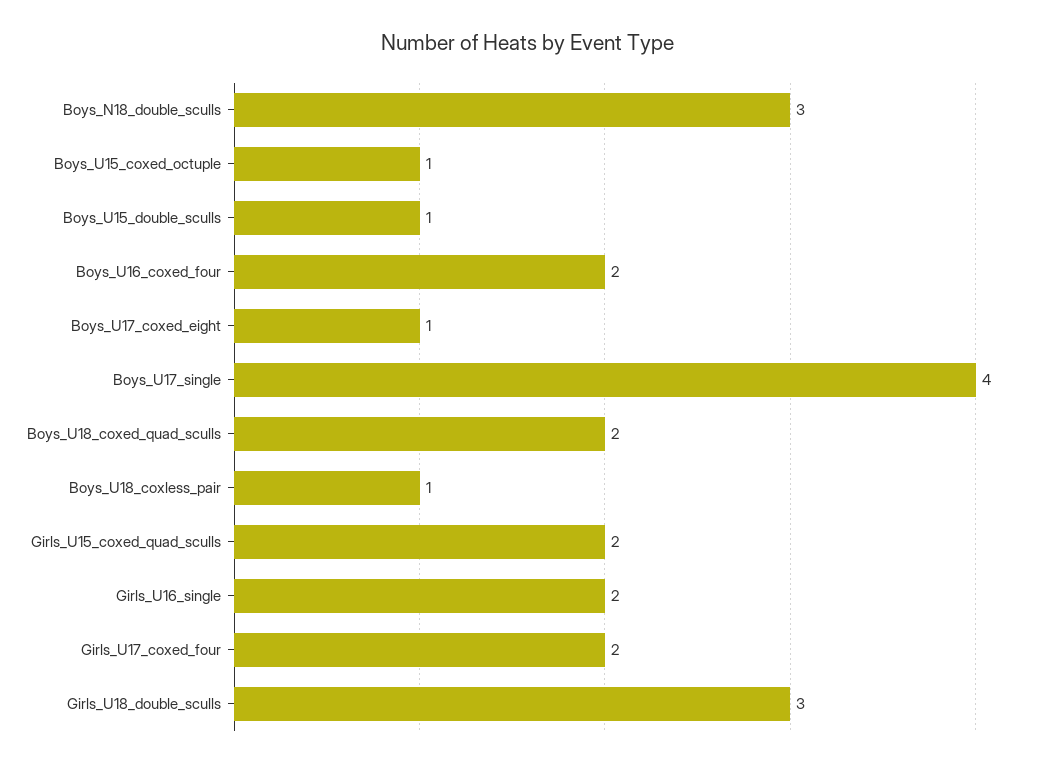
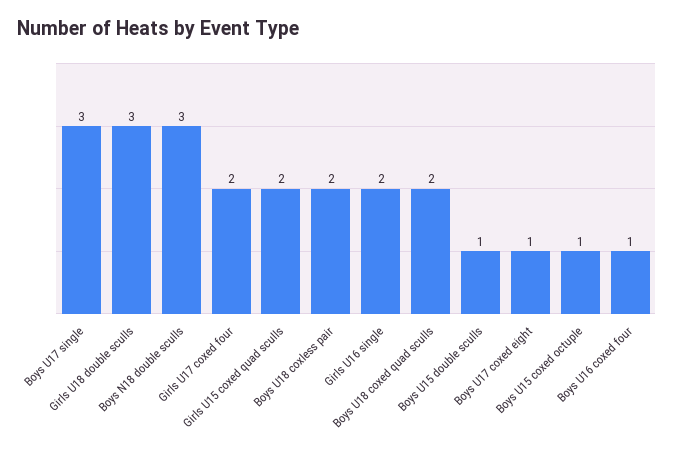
  {
    "Boys_N18_double_sculls": 3,
    "Boys_U15_coxed_octuple": 1,
    "Boys_U15_double_sculls": 1,
-   "Boys_U16_coxed_four": 2,
+   "Boys_U16_coxed_four": 1,
    "Boys_U17_coxed_eight": 1,
-   "Boys_U17_single": 4,
+   "Boys_U17_single": 3,
    "Boys_U18_coxed_quad_sculls": 2,
-   "Boys_U18_coxless_pair": 1,
+   "Boys_U18_coxless_pair": 2,
    "Girls_U15_coxed_quad_sculls": 2,
    "Girls_U16_single": 2,
    "Girls_U17_coxed_four": 2,
    "Girls_U18_double_sculls": 3
  }

